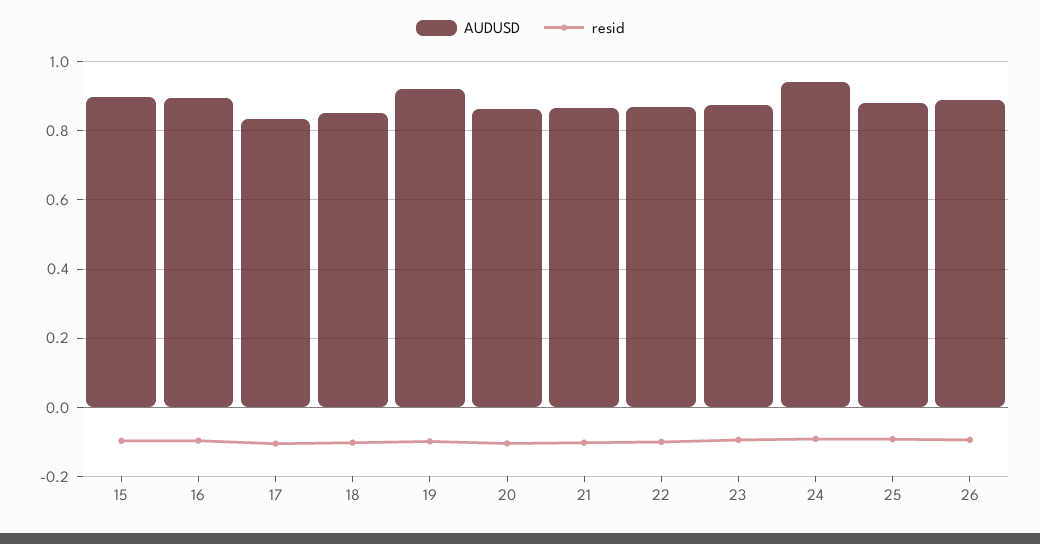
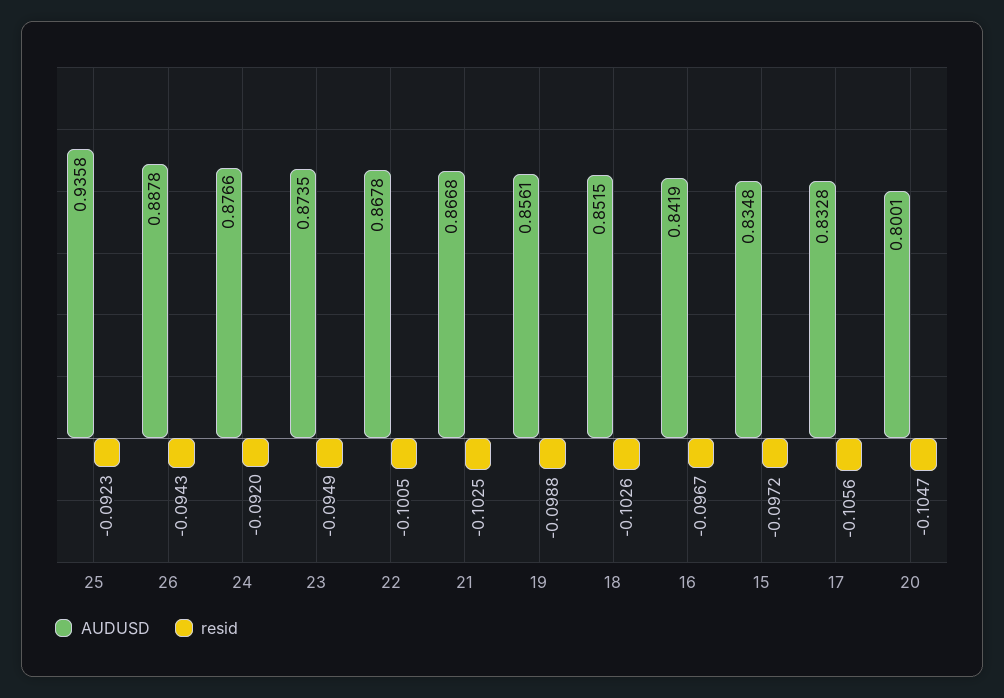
  {
    "AUDUSD": {
-     "15": 0.9,
+     "15": 0.8348,
-     "16": 0.9,
+     "16": 0.8419,
      "17": 0.8328,
      "18": 0.8515,
-     "19": 0.92,
+     "19": 0.8561,
-     "20": 0.86,
+     "20": 0.8001,
      "21": 0.8668,
      "22": 0.8678,
      "23": 0.8735,
-     "24": 0.94,
+     "24": 0.8766,
-     "25": 0.88,
+     "25": 0.9358,
      "26": 0.8878
    },
    "resid": {
      "15": -0.0972,
      "16": -0.0967,
      "17": -0.1056,
      "18": -0.1026,
      "19": -0.0988,
      "20": -0.1047,
      "21": -0.1025,
      "22": -0.1005,
      "23": -0.0949,
      "24": -0.092,
      "25": -0.0923,
      "26": -0.0943
    }
  }

